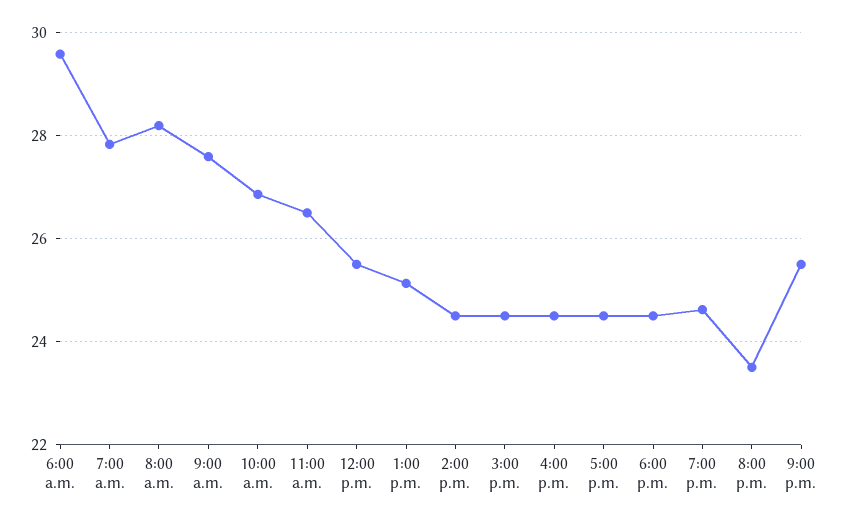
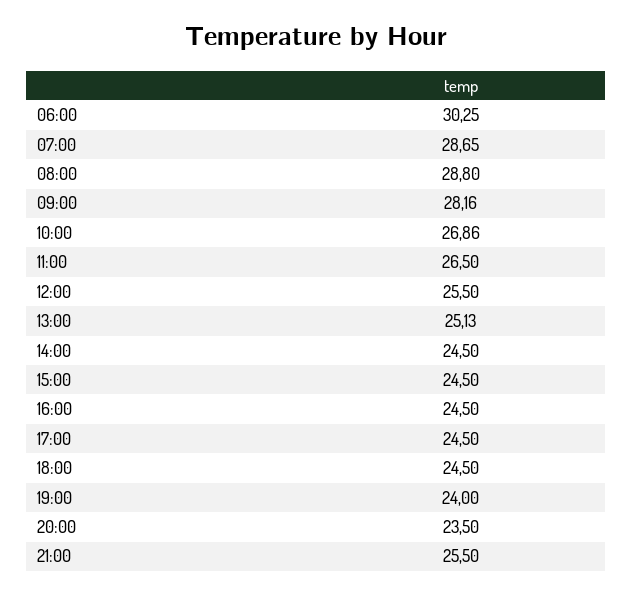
  {
-   "6:00 a.m.": 29.6,
+   "6:00 a.m.": 30.25,
-   "7:00 a.m.": 27.8,
+   "7:00 a.m.": 28.65,
-   "8:00 a.m.": 28.2,
+   "8:00 a.m.": 28.8,
-   "9:00 a.m.": 27.6,
+   "9:00 a.m.": 28.16,
    "10:00 a.m.": 26.86,
    "11:00 a.m.": 26.5,
    "12:00 p.m.": 25.5,
    "1:00 p.m.": 25.13,
    "2:00 p.m.": 24.5,
    "3:00 p.m.": 24.5,
    "4:00 p.m.": 24.5,
    "5:00 p.m.": 24.5,
    "6:00 p.m.": 24.5,
-   "7:00 p.m.": 24.6,
+   "7:00 p.m.": 24,
    "8:00 p.m.": 23.5,
    "9:00 p.m.": 25.5
  }

